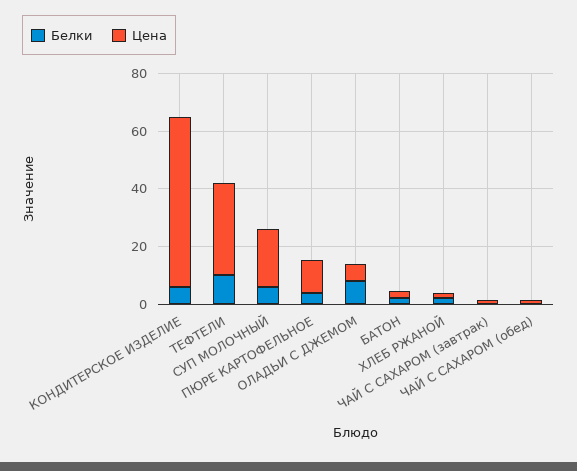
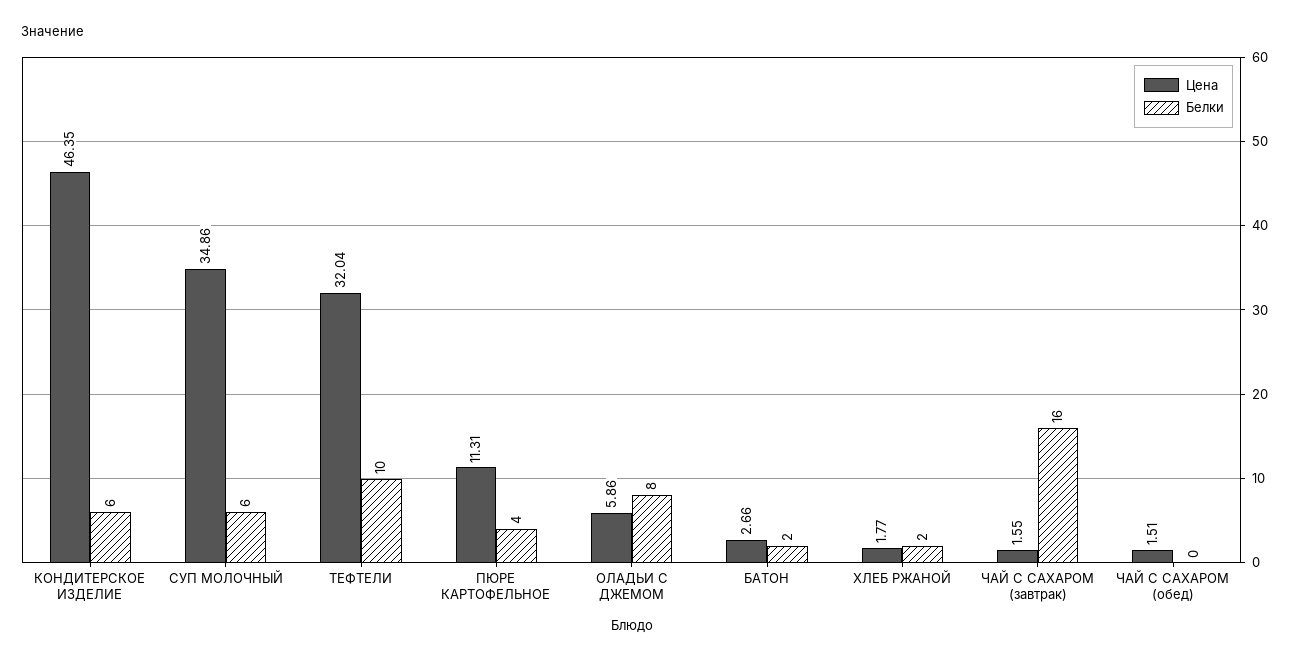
  {
    "Белки": {
      "КОНДИТЕРСКОЕ ИЗДЕЛИЕ": 6,
      "ТЕФТЕЛИ": 10,
      "СУП МОЛОЧНЫЙ": 6,
      "ПЮРЕ КАРТОФЕЛЬНОЕ": 4,
      "ОЛАДЬИ С ДЖЕМОМ": 8,
      "БАТОН": 2,
      "ХЛЕБ РЖАНОЙ": 2,
-     "ЧАЙ С САХАРОМ (завтрак)": 0,
+     "ЧАЙ С САХАРОМ (завтрак)": 16,
      "ЧАЙ С САХАРОМ (обед)": 0
    },
    "Цена": {
-     "КОНДИТЕРСКОЕ ИЗДЕЛИЕ": 60,
+     "КОНДИТЕРСКОЕ ИЗДЕЛИЕ": 46.35,
      "ТЕФТЕЛИ": 32.04,
-     "СУП МОЛОЧНЫЙ": 20,
+     "СУП МОЛОЧНЫЙ": 34.86,
      "ПЮРЕ КАРТОФЕЛЬНОЕ": 11.31,
      "ОЛАДЬИ С ДЖЕМОМ": 5.86,
      "БАТОН": 2.66,
      "ХЛЕБ РЖАНОЙ": 1.77,
      "ЧАЙ С САХАРОМ (завтрак)": 1.55,
      "ЧАЙ С САХАРОМ (обед)": 1.51
    }
  }

